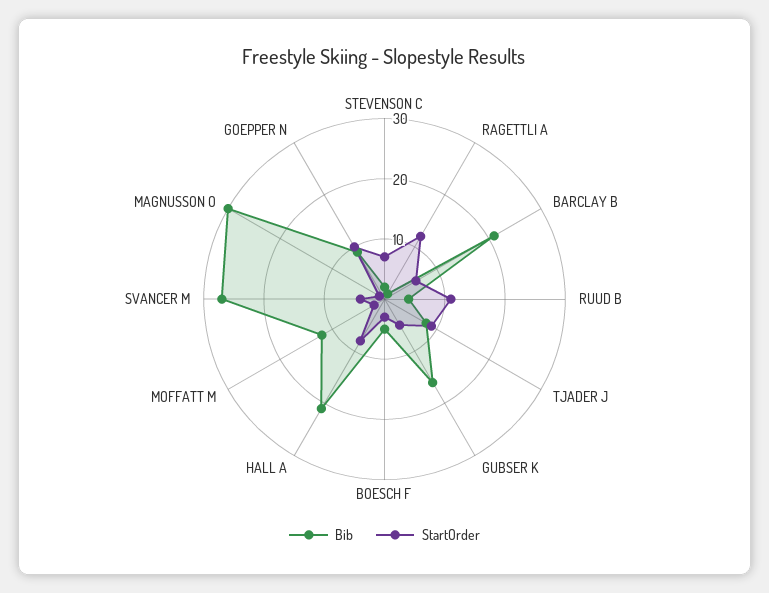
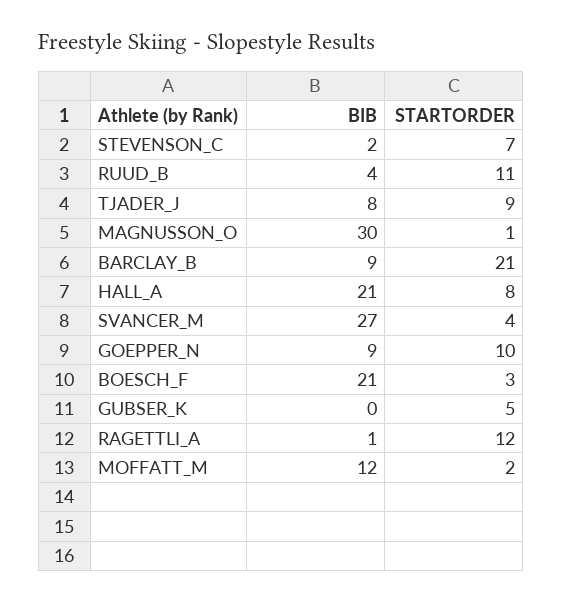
  {
    "Bib": {
      "STEVENSON C": 2,
      "RAGETTLI A": 1,
-     "BARCLAY B": 20,
+     "BARCLAY B": 9,
      "RUUD B": 4,
      "TJADER J": 8,
-     "GUBSER K": 15,
+     "GUBSER K": 0,
-     "BOESCH F": 5,
+     "BOESCH F": 21,
      "HALL A": 21,
      "MOFFATT M": 12,
      "SVANCER M": 27,
      "MAGNUSSON O": 30,
      "GOEPPER N": 9
    },
    "StartOrder": {
      "STEVENSON C": 7,
      "RAGETTLI A": 12,
-     "BARCLAY B": 5,
+     "BARCLAY B": 21,
      "RUUD B": 11,
      "TJADER J": 9,
      "GUBSER K": 5,
      "BOESCH F": 3,
      "HALL A": 8,
      "MOFFATT M": 2,
      "SVANCER M": 4,
      "MAGNUSSON O": 1,
      "GOEPPER N": 10
    }
  }

